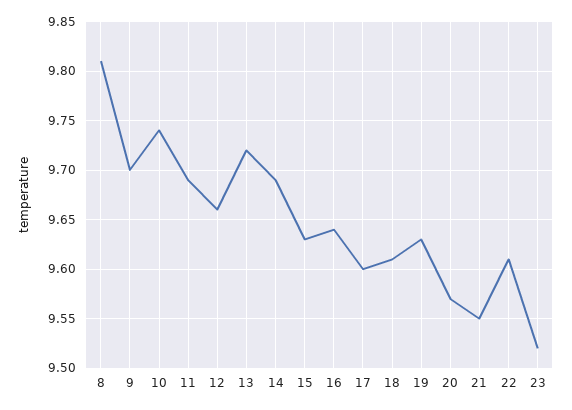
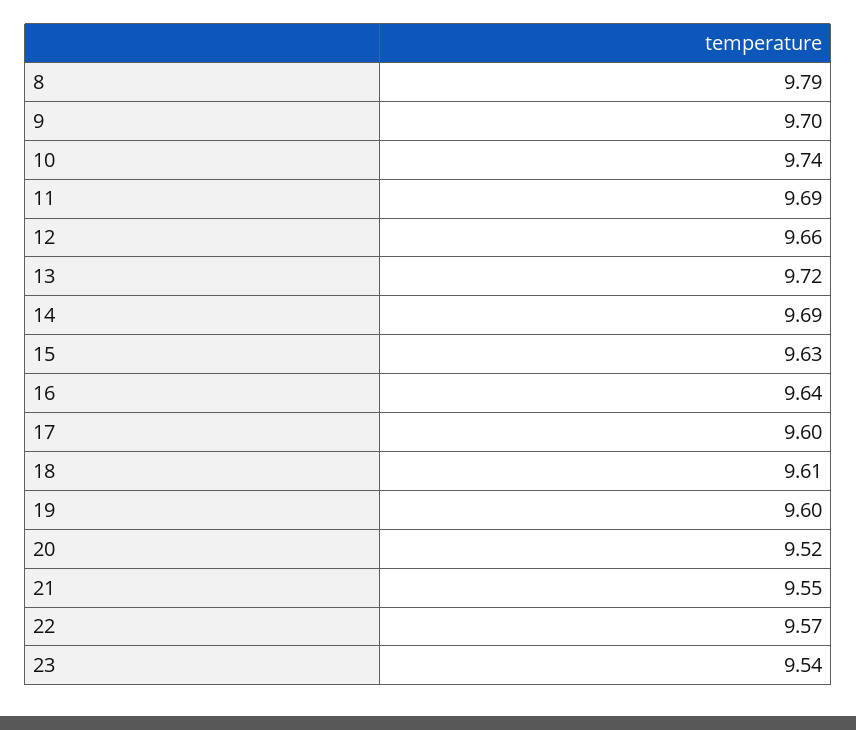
  {
-   "8": 9.81,
+   "8": 9.79,
    "9": 9.7,
    "10": 9.74,
    "11": 9.69,
    "12": 9.66,
    "13": 9.72,
    "14": 9.69,
    "15": 9.63,
    "16": 9.64,
    "17": 9.6,
    "18": 9.61,
-   "19": 9.63,
+   "19": 9.6,
-   "20": 9.57,
+   "20": 9.52,
    "21": 9.55,
-   "22": 9.61,
+   "22": 9.57,
-   "23": 9.52
+   "23": 9.54
  }

